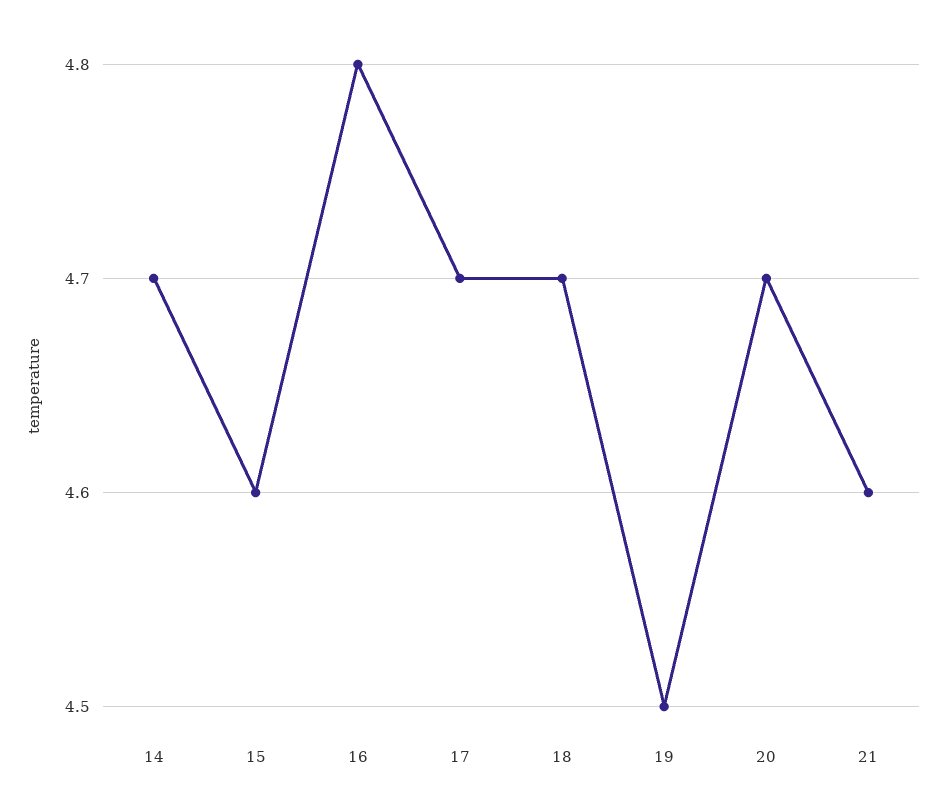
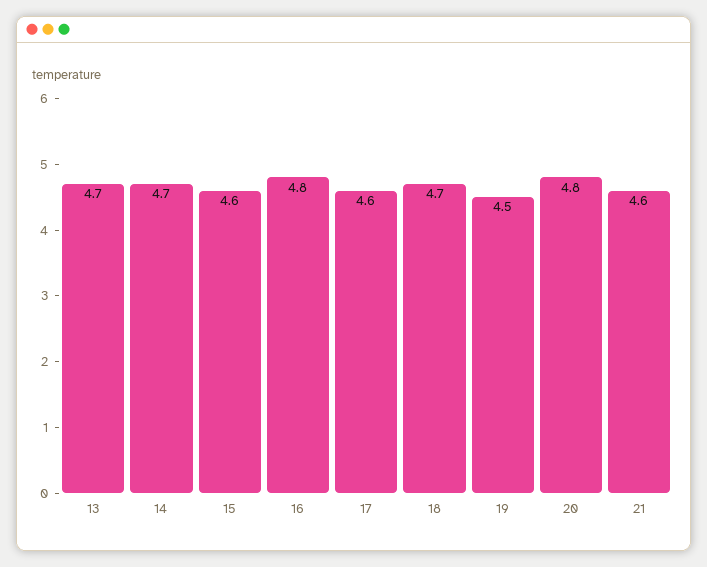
  {
    "14": 4.7,
    "15": 4.6,
    "16": 4.8,
-   "17": 4.7,
+   "17": 4.6,
    "18": 4.7,
    "19": 4.5,
-   "20": 4.7,
+   "20": 4.8,
-   "21": 4.6
+   "21": 4.6,
+   "13": 4.7
  }

